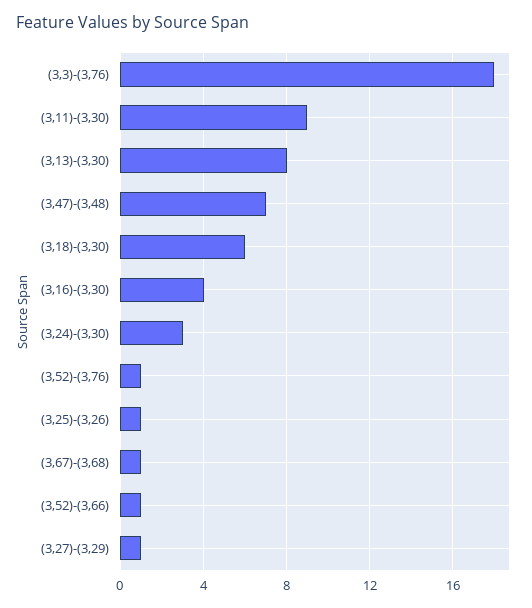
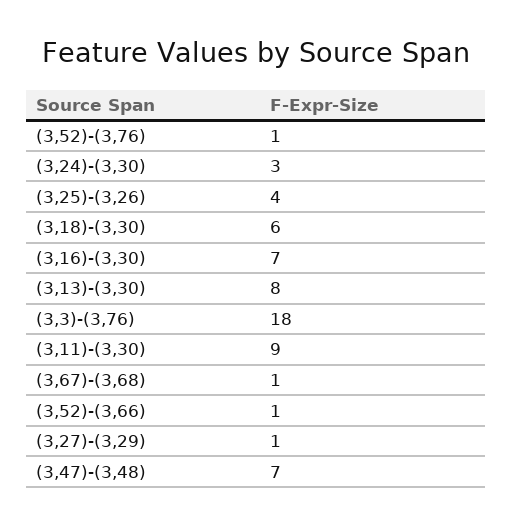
  {
    "(3,3)-(3,76)": 18,
    "(3,11)-(3,30)": 9,
    "(3,13)-(3,30)": 8,
    "(3,47)-(3,48)": 7,
    "(3,18)-(3,30)": 6,
-   "(3,16)-(3,30)": 4,
+   "(3,16)-(3,30)": 7,
    "(3,24)-(3,30)": 3,
    "(3,52)-(3,76)": 1,
-   "(3,25)-(3,26)": 1,
+   "(3,25)-(3,26)": 4,
    "(3,67)-(3,68)": 1,
    "(3,52)-(3,66)": 1,
    "(3,27)-(3,29)": 1
  }

